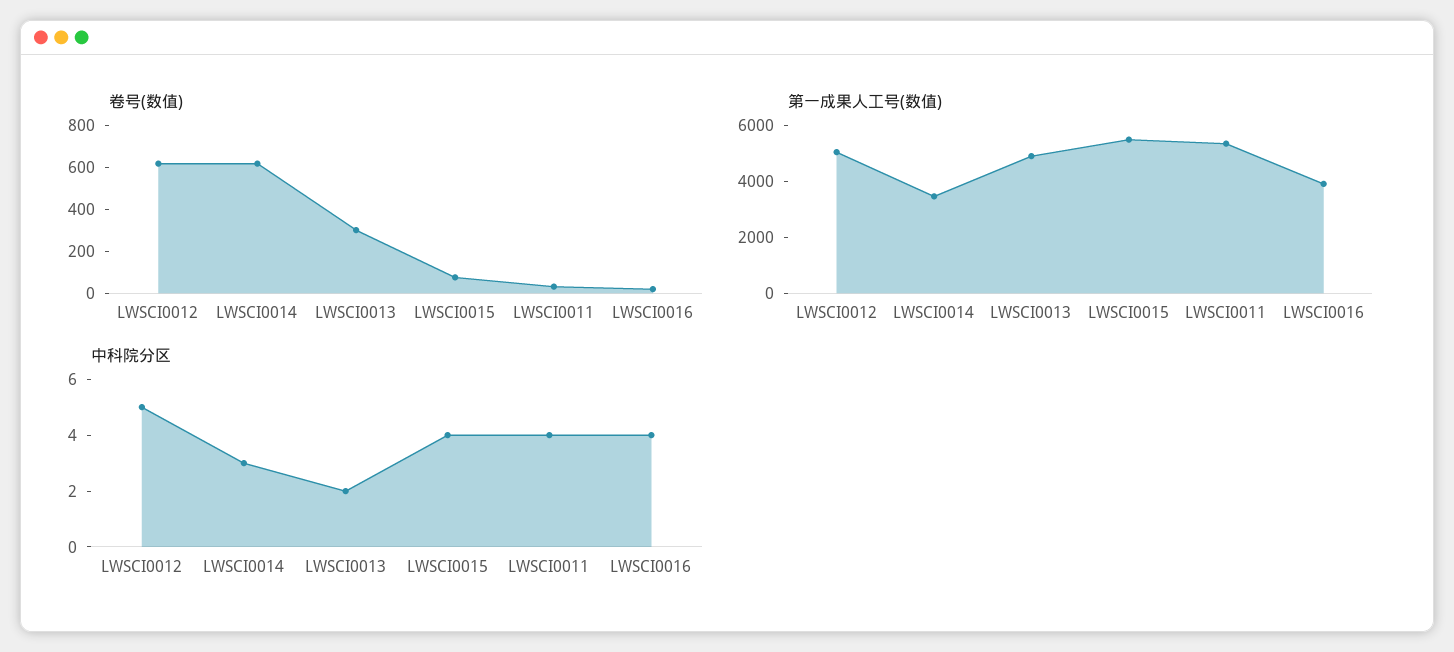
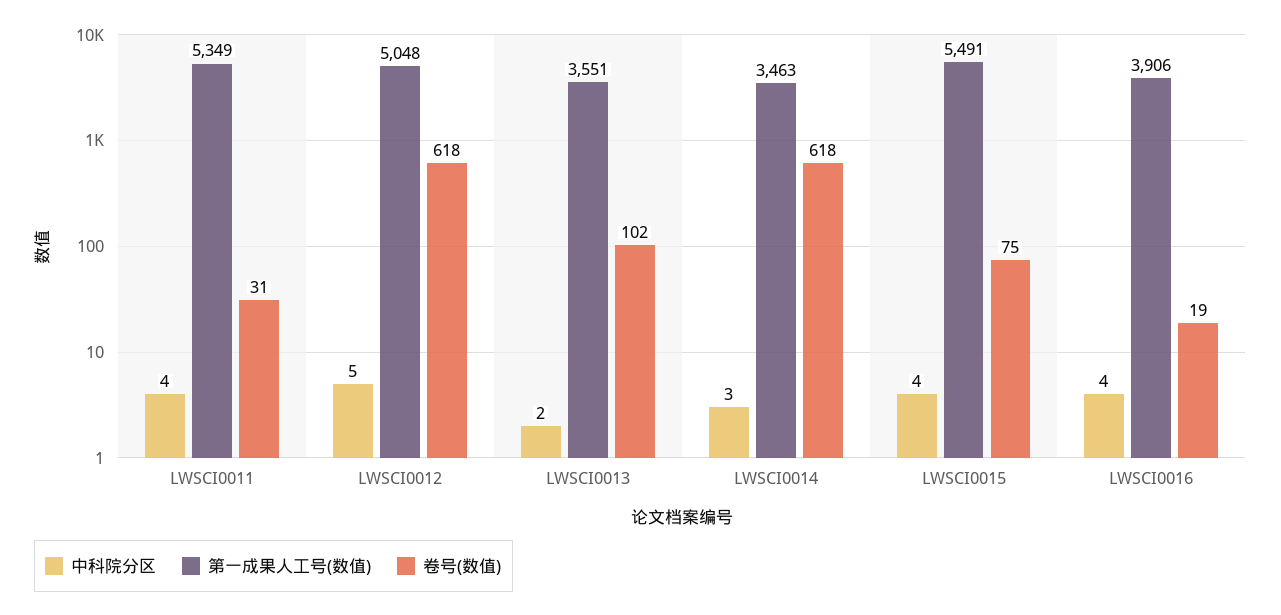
  {
    "卷号(数值)": {
      "LWSCI0012": 618,
      "LWSCI0014": 618,
-     "LWSCI0013": 300,
+     "LWSCI0013": 102,
      "LWSCI0015": 75,
      "LWSCI0011": 31,
      "LWSCI0016": 19
    },
    "第一成果人工号(数值)": {
      "LWSCI0012": 5048,
      "LWSCI0014": 3463,
-     "LWSCI0013": 5000,
+     "LWSCI0013": 3551,
      "LWSCI0015": 5491,
      "LWSCI0011": 5349,
      "LWSCI0016": 3906
    },
    "中科院分区": {
      "LWSCI0012": 5,
      "LWSCI0014": 3,
      "LWSCI0013": 2,
      "LWSCI0015": 4,
      "LWSCI0011": 4,
      "LWSCI0016": 4
    }
  }

